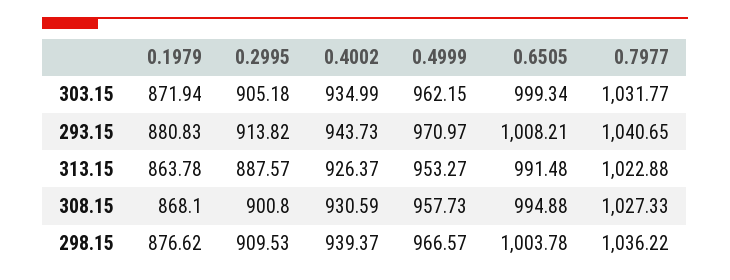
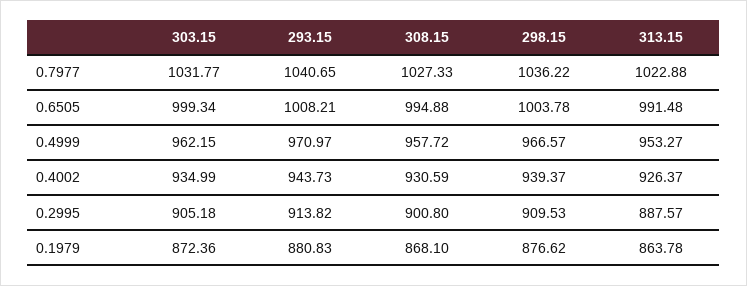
  {
    "0.1979": {
-     "303.15": 871.94,
+     "303.15": 872.36,
      "293.15": 880.83,
      "313.15": 863.78,
      "308.15": 868.1,
      "298.15": 876.62
    },
    "0.2995": {
      "303.15": 905.18,
      "293.15": 913.82,
      "313.15": 887.57,
      "308.15": 900.8,
      "298.15": 909.53
    },
    "0.4002": {
      "303.15": 934.99,
      "293.15": 943.73,
      "313.15": 926.37,
      "308.15": 930.59,
      "298.15": 939.37
    },
    "0.4999": {
      "303.15": 962.15,
      "293.15": 970.97,
      "313.15": 953.27,
-     "308.15": 957.73,
+     "308.15": 957.72,
      "298.15": 966.57
    },
    "0.6505": {
      "303.15": 999.34,
      "293.15": 1008.21,
      "313.15": 991.48,
      "308.15": 994.88,
      "298.15": 1003.78
    },
    "0.7977": {
      "303.15": 1031.77,
      "293.15": 1040.65,
      "313.15": 1022.88,
      "308.15": 1027.33,
      "298.15": 1036.22
    }
  }

